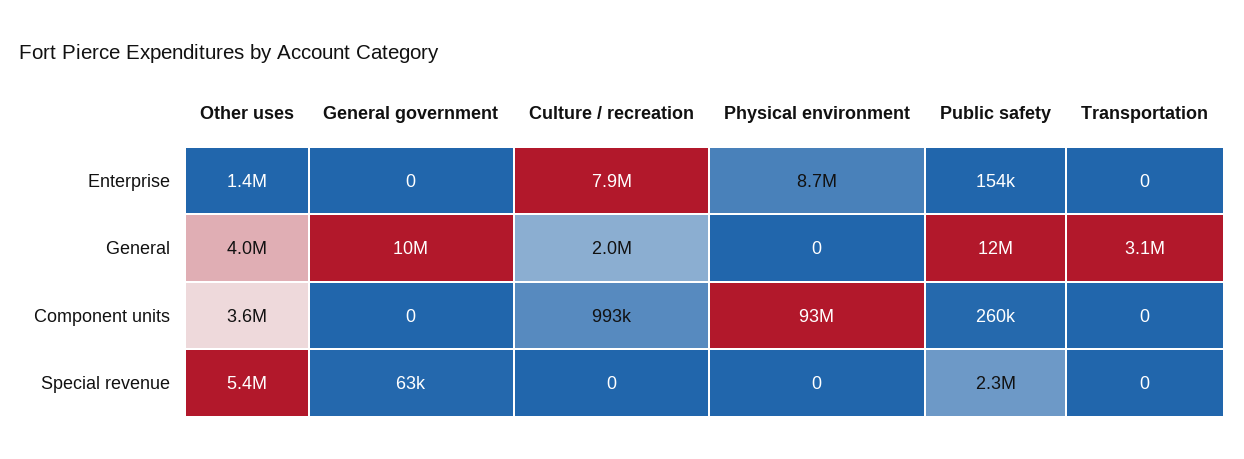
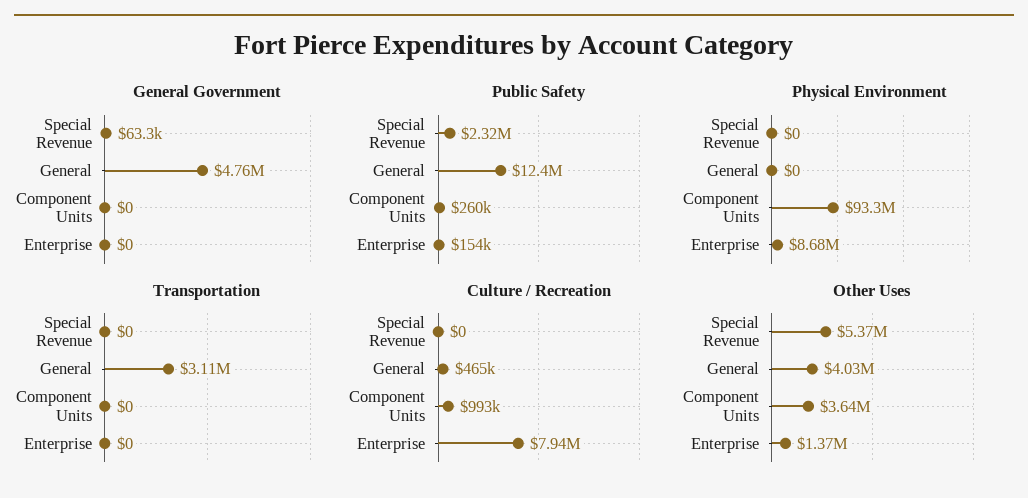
  {
    "Other uses": {
      "Enterprise": 1370000,
      "General": 4030000,
      "Component units": 3640000,
      "Special revenue": 5370000
    },
    "General government": {
      "Enterprise": 0,
-     "General": 10000000,
+     "General": 4760000,
      "Component units": 0,
      "Special revenue": 63300
    },
    "Culture / recreation": {
      "Enterprise": 7940000,
-     "General": 2000000,
+     "General": 465000,
      "Component units": 993000,
      "Special revenue": 0
    },
    "Physical environment": {
      "Enterprise": 8680000,
      "General": 0,
      "Component units": 93300000,
      "Special revenue": 0
    },
    "Public safety": {
      "Enterprise": 154000,
      "General": 12400000,
      "Component units": 260000,
      "Special revenue": 2320000
    },
    "Transportation": {
      "Enterprise": 0,
      "General": 3110000,
      "Component units": 0,
      "Special revenue": 0
    }
  }

